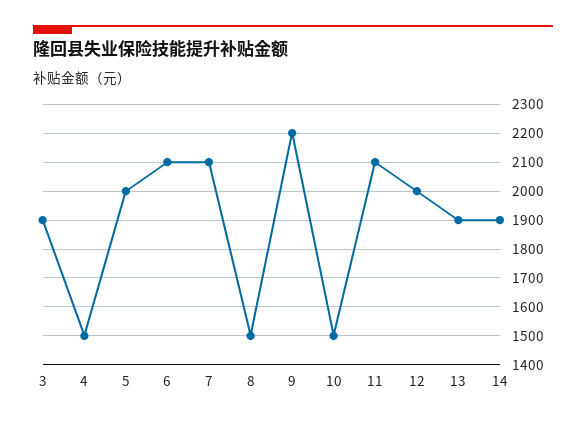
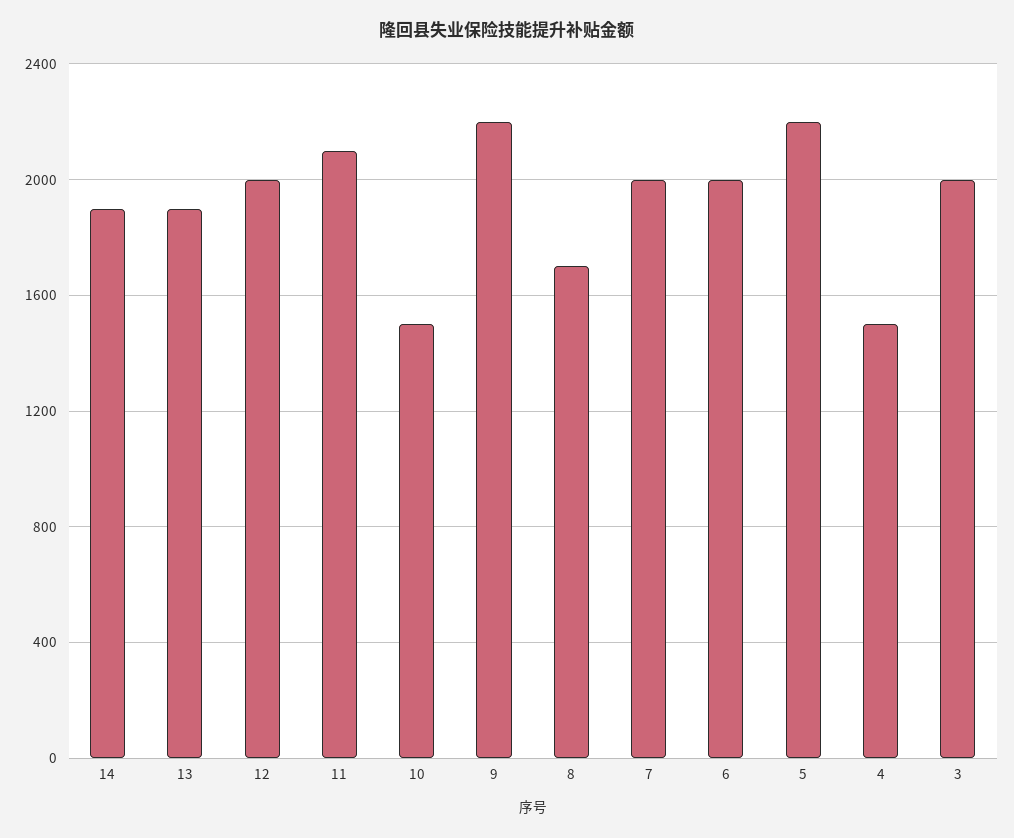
  {
-   "3": 1900,
+   "3": 2000,
    "4": 1500,
-   "5": 2000,
+   "5": 2200,
-   "6": 2100,
+   "6": 2000,
-   "7": 2100,
+   "7": 2000,
-   "8": 1500,
+   "8": 1700,
    "9": 2200,
    "10": 1500,
    "11": 2100,
    "12": 2000,
    "13": 1900,
    "14": 1900
  }

